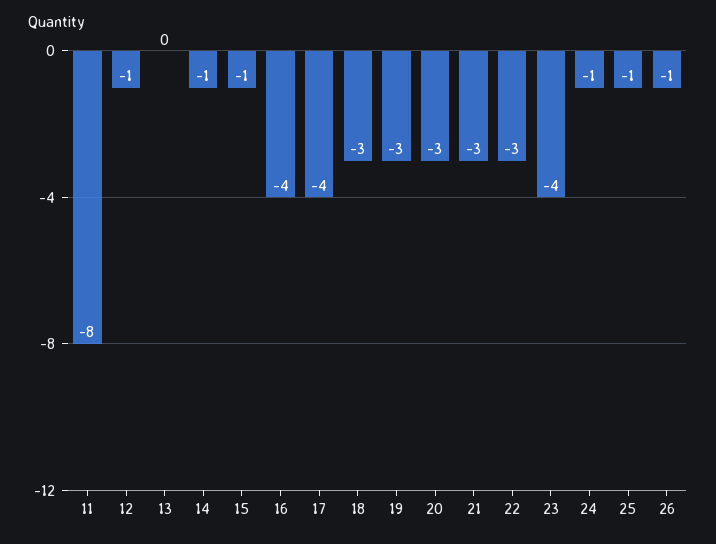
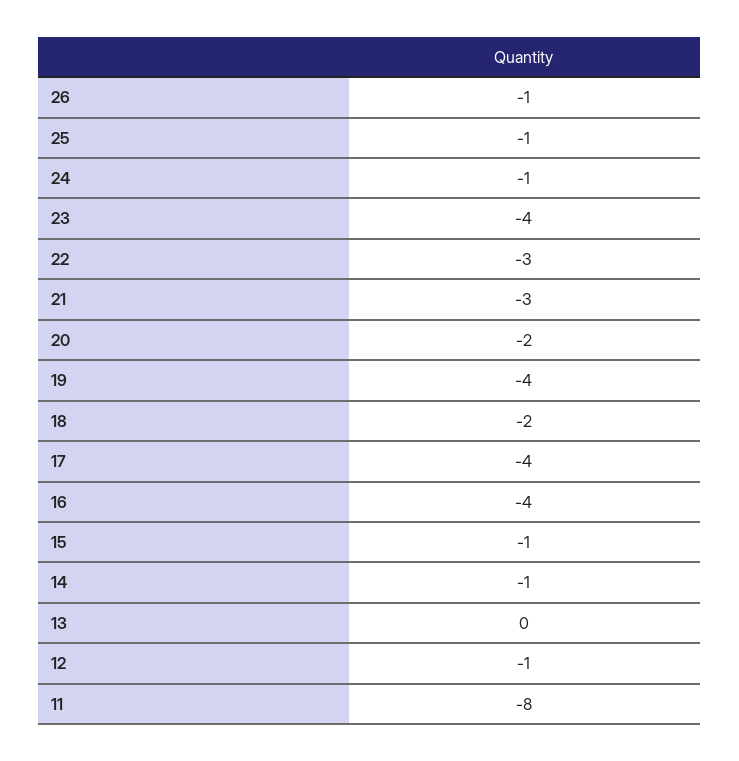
  {
    "11": -8,
    "12": -1,
    "13": 0,
    "14": -1,
    "15": -1,
    "16": -4,
    "17": -4,
-   "18": -3,
+   "18": -2,
-   "19": -3,
+   "19": -4,
-   "20": -3,
+   "20": -2,
    "21": -3,
    "22": -3,
    "23": -4,
    "24": -1,
    "25": -1,
    "26": -1
  }

